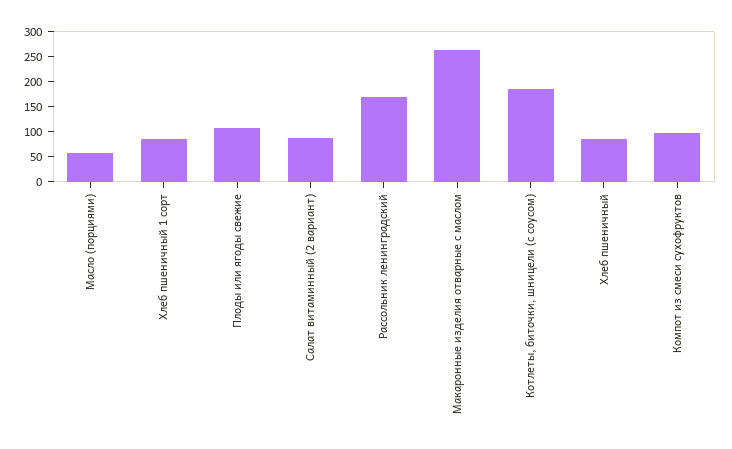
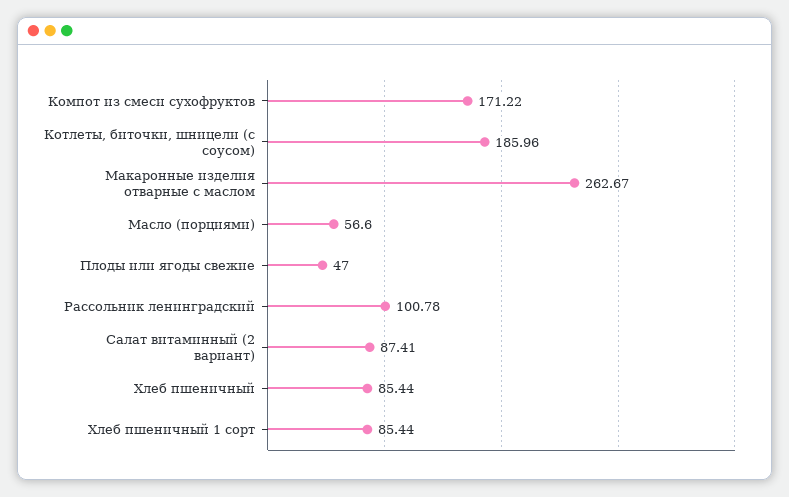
  {
    "Масло (порциями)": 56.6,
    "Хлеб пшеничный 1 сорт": 85.44,
-   "Плоды или ягоды свежие": 100,
+   "Плоды или ягоды свежие": 47,
    "Салат витаминный (2 вариант)": 87.41,
-   "Рассольник ленинградский": 175,
+   "Рассольник ленинградский": 100.78,
    "Макаронные изделия отварные с маслом": 262.67,
    "Котлеты, биточки, шницели (с соусом)": 185.96,
    "Хлеб пшеничный": 85.44,
-   "Компот из смеси сухофруктов": 100
+   "Компот из смеси сухофруктов": 171.22
  }

